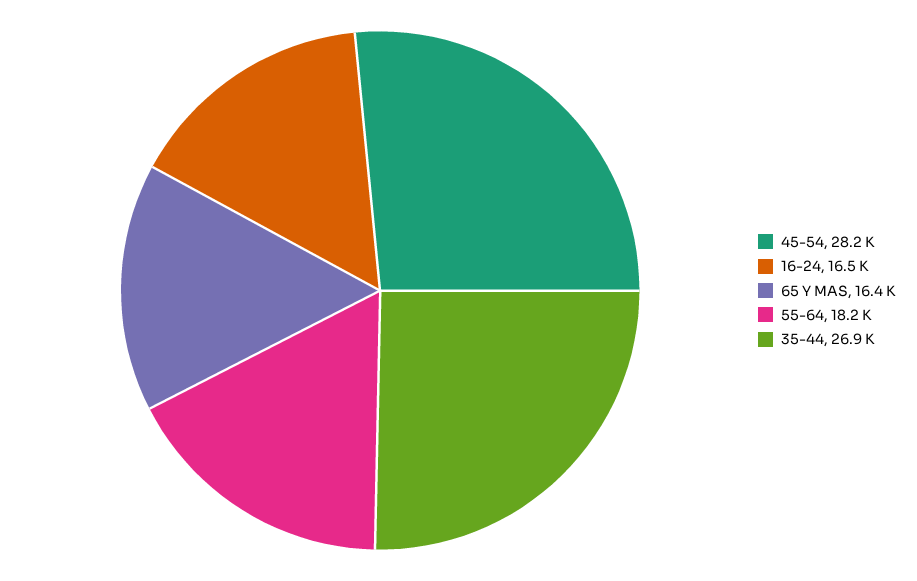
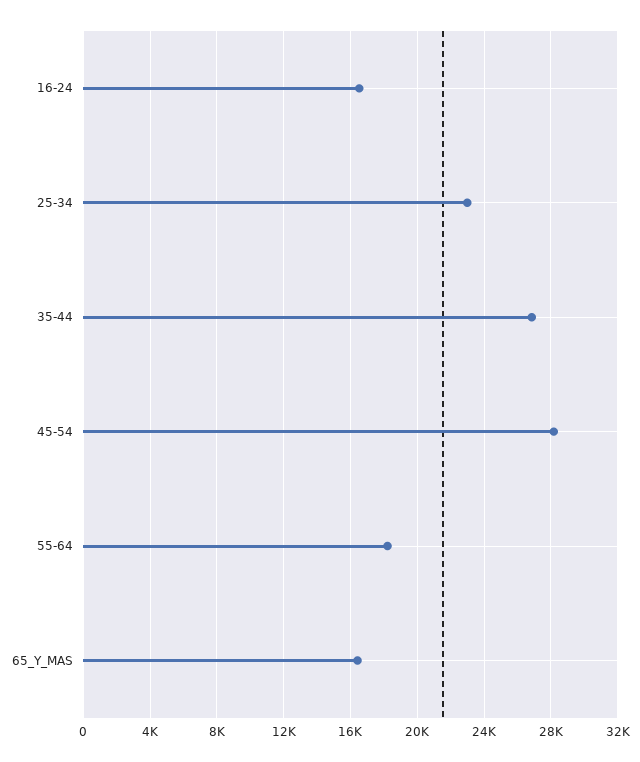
  {
    "45-54": 28200,
    "16-24": 16500,
    "65 Y MAS": 16400,
    "55-64": 18200,
-   "35-44": 26900
+   "35-44": 26900,
+   "25-34": 23000
  }

